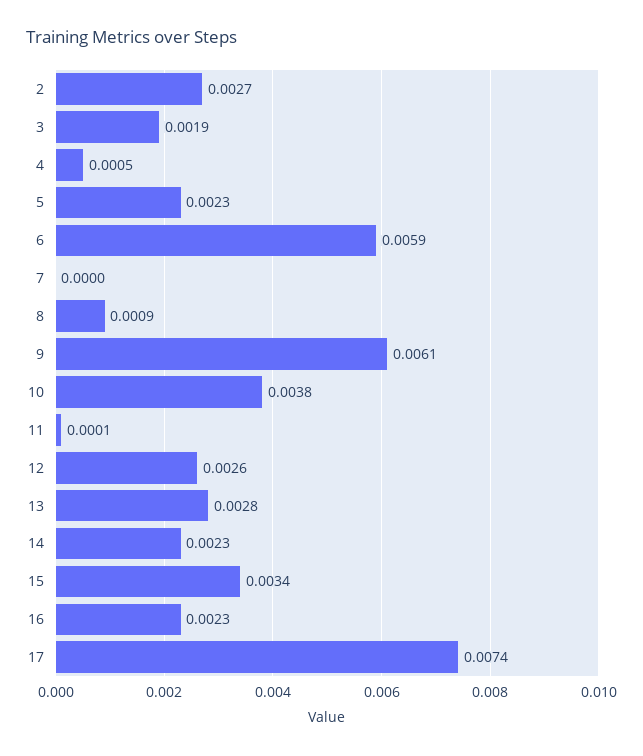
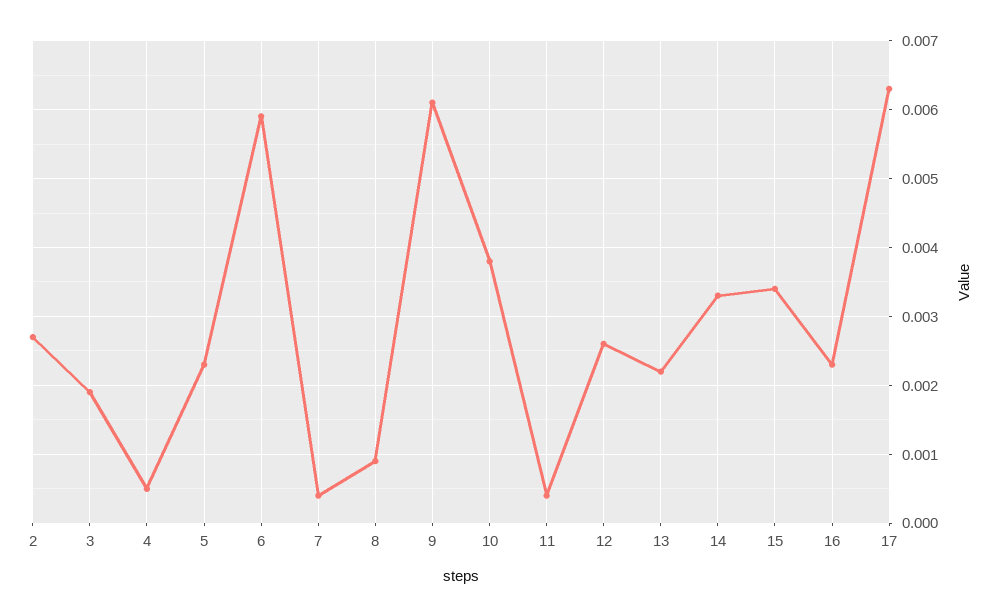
  {
    "2": 0.0027,
    "3": 0.0019,
    "4": 0.0005,
    "5": 0.0023,
    "6": 0.0059,
-   "7": 0,
+   "7": 0.0004,
    "8": 0.0009,
    "9": 0.0061,
    "10": 0.0038,
-   "11": 0.0001,
+   "11": 0.0004,
    "12": 0.0026,
-   "13": 0.0028,
+   "13": 0.0022,
-   "14": 0.0023,
+   "14": 0.0033,
    "15": 0.0034,
    "16": 0.0023,
-   "17": 0.0074
+   "17": 0.0063
  }

